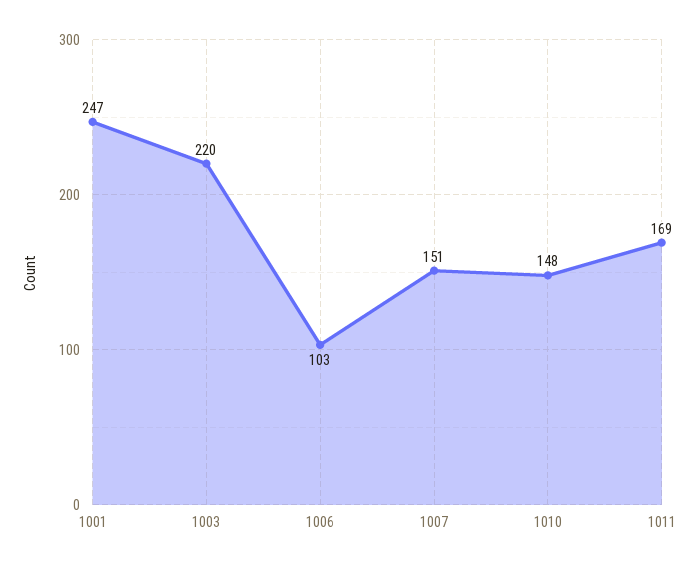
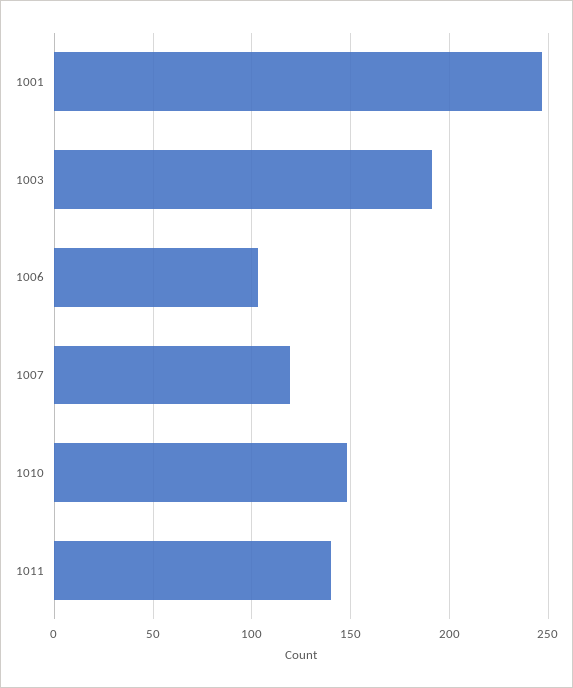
  {
    "1001": 247,
-   "1003": 220,
+   "1003": 190,
    "1006": 103,
-   "1007": 151,
+   "1007": 120,
    "1010": 148,
-   "1011": 169
+   "1011": 140
  }

